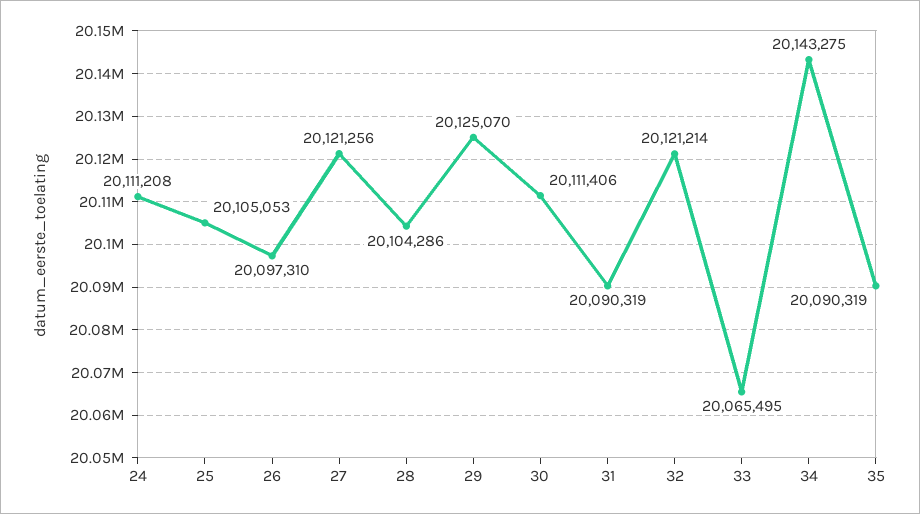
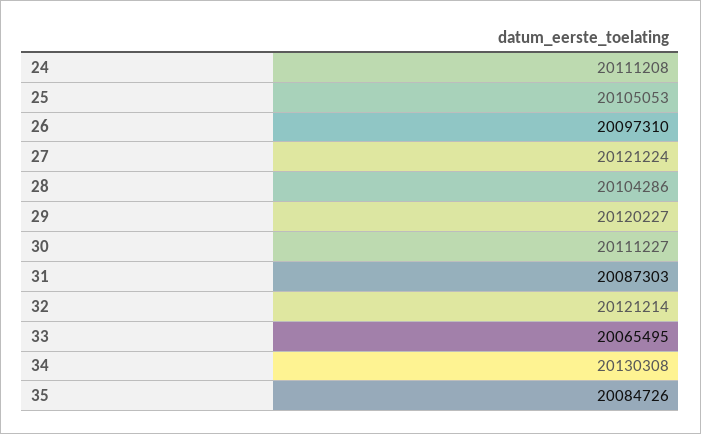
  {
    "24": 20111208,
    "25": 20105053,
    "26": 20097310,
-   "27": 20121256,
+   "27": 20121224,
    "28": 20104286,
-   "29": 20125070,
+   "29": 20120227,
-   "30": 20111406,
+   "30": 20111227,
-   "31": 20090319,
+   "31": 20087303,
    "32": 20121214,
    "33": 20065495,
-   "34": 20143275,
+   "34": 20130308,
-   "35": 20090319
+   "35": 20084726
  }

